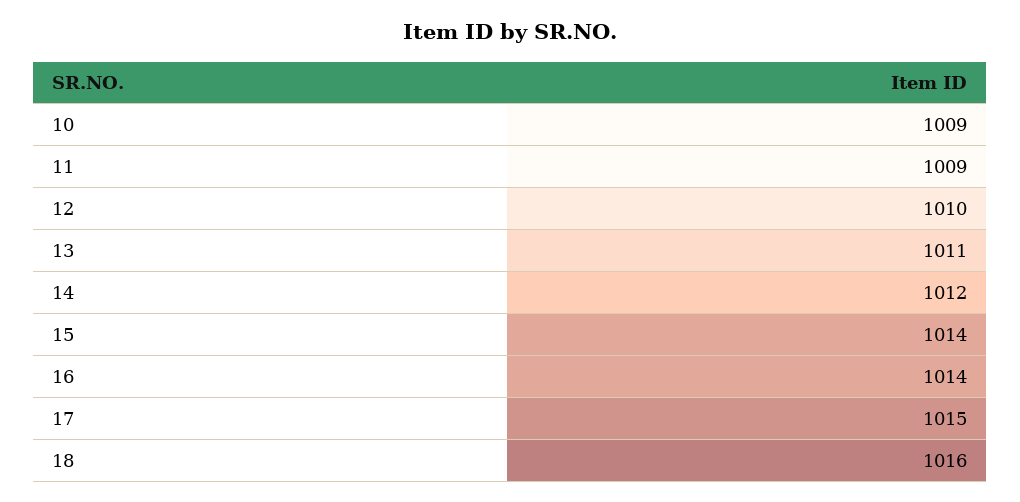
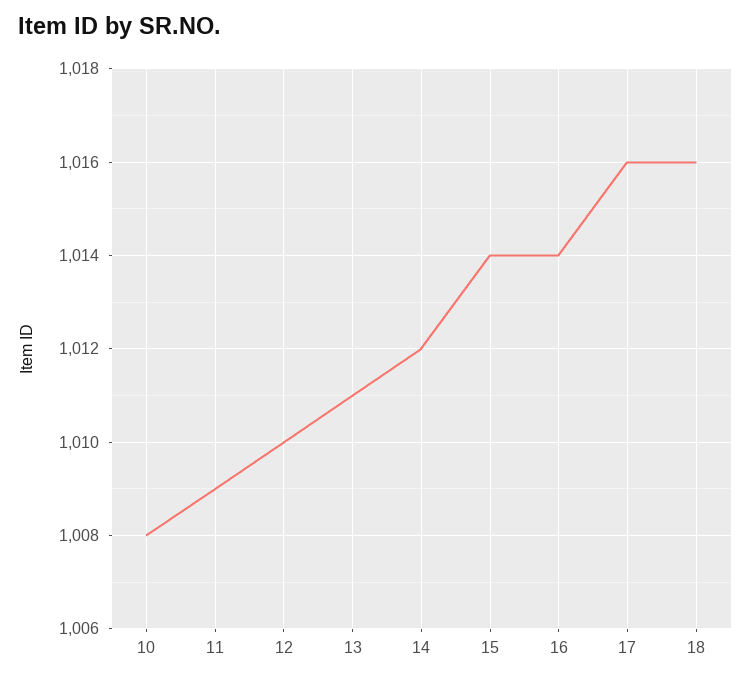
  {
-   "10": 1009,
+   "10": 1008,
    "11": 1009,
    "12": 1010,
    "13": 1011,
    "14": 1012,
    "15": 1014,
    "16": 1014,
-   "17": 1015,
+   "17": 1016,
    "18": 1016
  }

